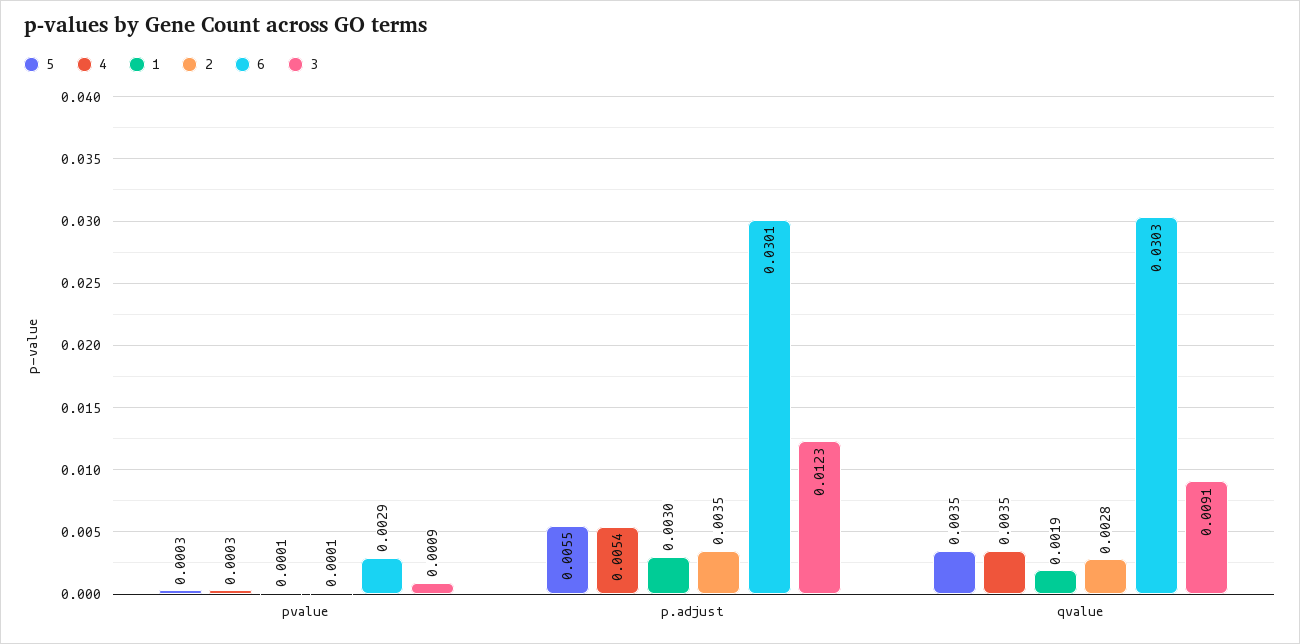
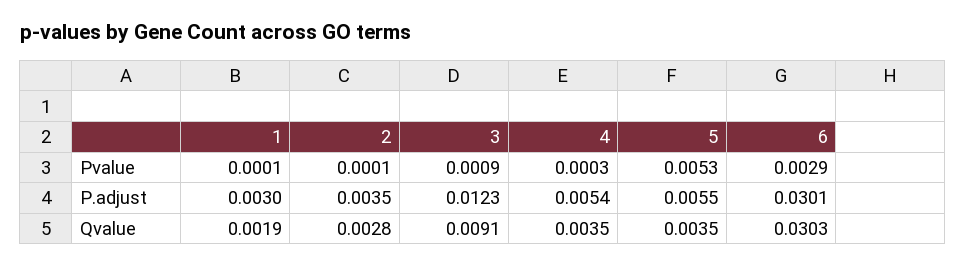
  {
    "5": {
-     "pvalue": 0.0003,
+     "pvalue": 0.0053,
      "p.adjust": 0.0055,
      "qvalue": 0.0035
    },
    "4": {
      "pvalue": 0.0003,
      "p.adjust": 0.0054,
      "qvalue": 0.0035
    },
    "1": {
      "pvalue": 0.0001,
      "p.adjust": 0.003,
      "qvalue": 0.0019
    },
    "2": {
      "pvalue": 0.0001,
      "p.adjust": 0.0035,
      "qvalue": 0.0028
    },
    "6": {
      "pvalue": 0.0029,
      "p.adjust": 0.0301,
      "qvalue": 0.0303
    },
    "3": {
      "pvalue": 0.0009,
      "p.adjust": 0.0123,
      "qvalue": 0.0091
    }
  }

